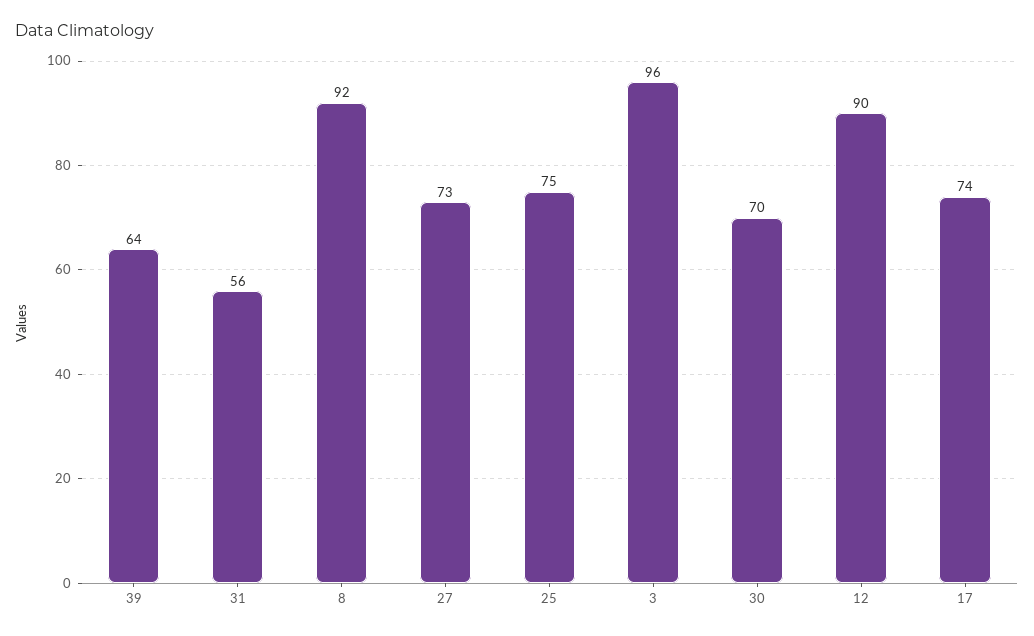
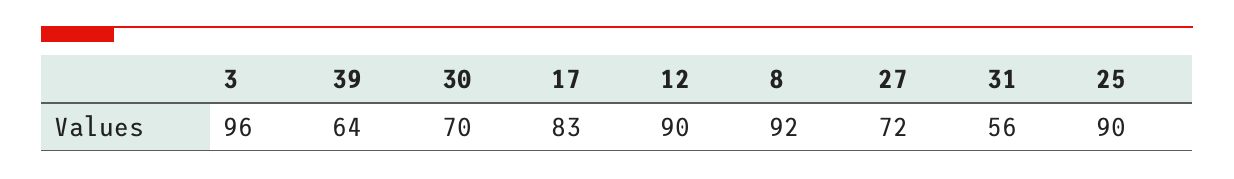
  {
    "39": 64,
    "31": 56,
    "8": 92,
-   "27": 73,
+   "27": 72,
-   "25": 75,
+   "25": 90,
    "3": 96,
    "30": 70,
    "12": 90,
-   "17": 74
+   "17": 83
  }

